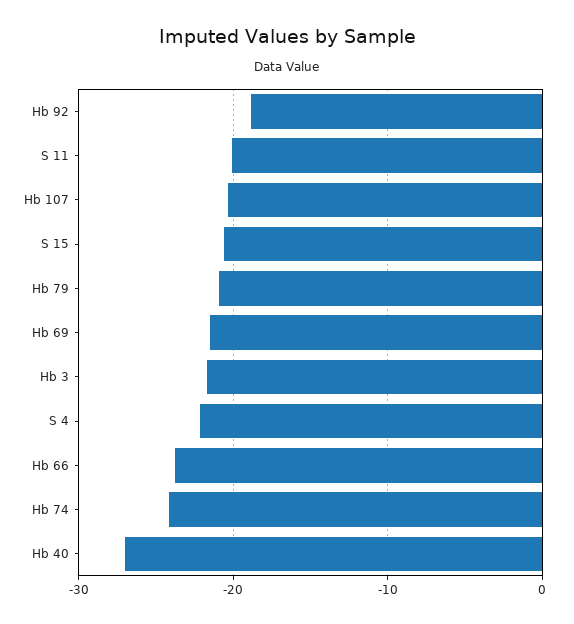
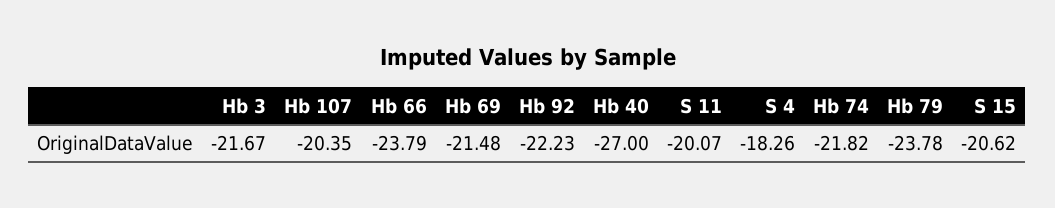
  {
-   "Hb 92": -19,
+   "Hb 92": -22.23,
    "S 11": -20.07,
    "Hb 107": -20.35,
    "S 15": -20.62,
-   "Hb 79": -21,
+   "Hb 79": -23.78,
    "Hb 69": -21.48,
    "Hb 3": -21.67,
-   "S 4": -22,
+   "S 4": -18.26,
    "Hb 66": -23.79,
-   "Hb 74": -24,
+   "Hb 74": -21.82,
    "Hb 40": -27
  }

